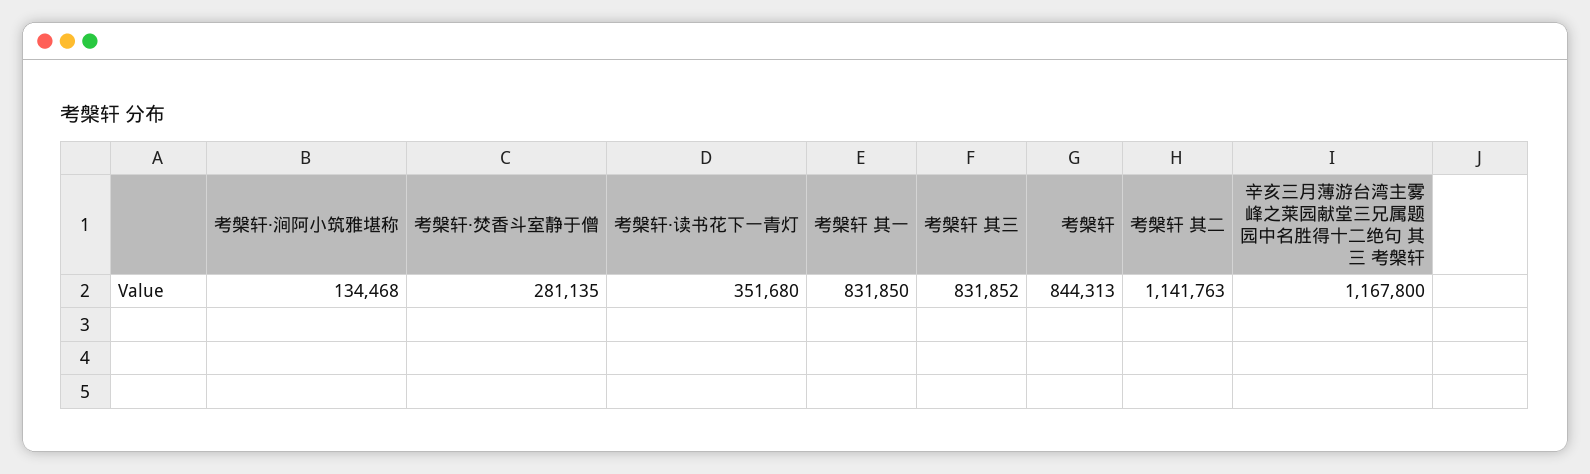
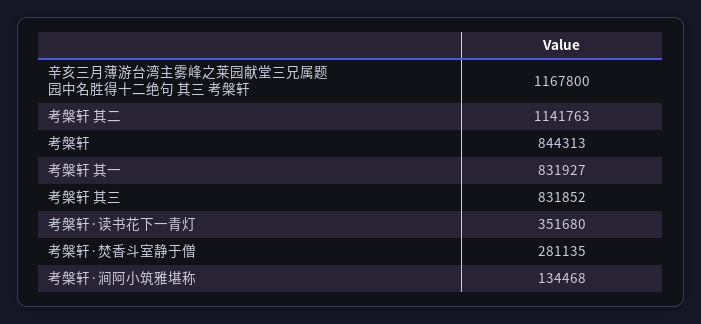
  {
    "考槃轩·涧阿小筑雅堪称": 134468,
    "考槃轩·焚香斗室静于僧": 281135,
    "考槃轩·读书花下一青灯": 351680,
-   "考槃轩 其一": 831850,
+   "考槃轩 其一": 831927,
    "考槃轩 其三": 831852,
    "考槃轩": 844313,
    "考槃轩 其二": 1141763,
    "辛亥三月薄游台湾主雾峰之莱园献堂三兄属题园中名胜得十二绝句 其三 考槃轩": 1167800
  }

